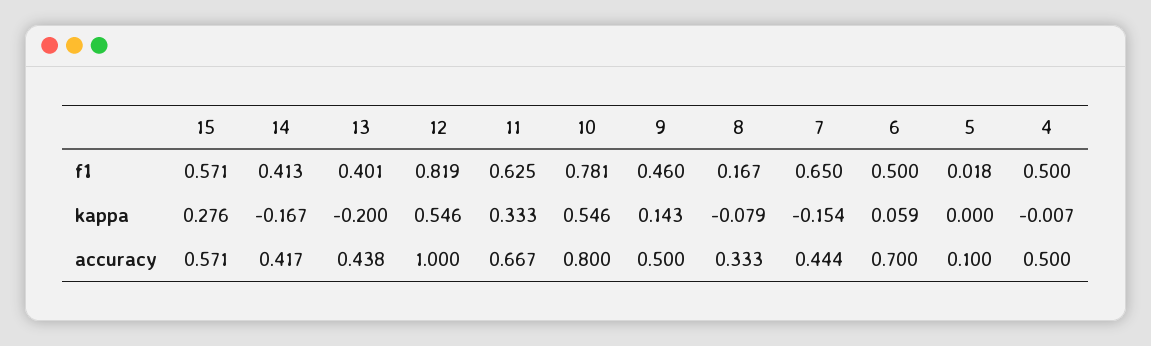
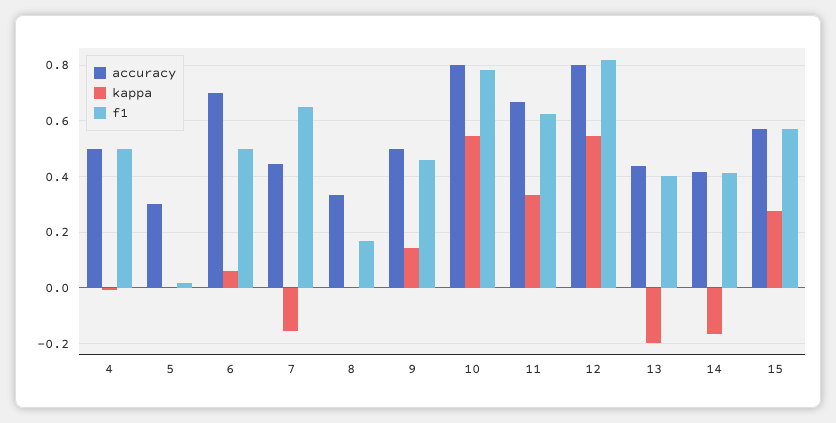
  {
    "f1": {
      "15": 0.571,
      "14": 0.413,
      "13": 0.401,
      "12": 0.819,
      "11": 0.625,
      "10": 0.781,
      "9": 0.46,
      "8": 0.167,
      "7": 0.65,
      "6": 0.5,
      "5": 0.018,
      "4": 0.5
    },
    "kappa": {
      "15": 0.276,
      "14": -0.167,
      "13": -0.2,
      "12": 0.546,
      "11": 0.333,
      "10": 0.546,
      "9": 0.143,
-     "8": -0.079,
+     "8": 0,
      "7": -0.154,
      "6": 0.059,
      "5": 0,
      "4": -0.007
    },
    "accuracy": {
      "15": 0.571,
      "14": 0.417,
      "13": 0.438,
-     "12": 1,
+     "12": 0.8,
      "11": 0.667,
      "10": 0.8,
      "9": 0.5,
      "8": 0.333,
      "7": 0.444,
      "6": 0.7,
-     "5": 0.1,
+     "5": 0.3,
      "4": 0.5
    }
  }

